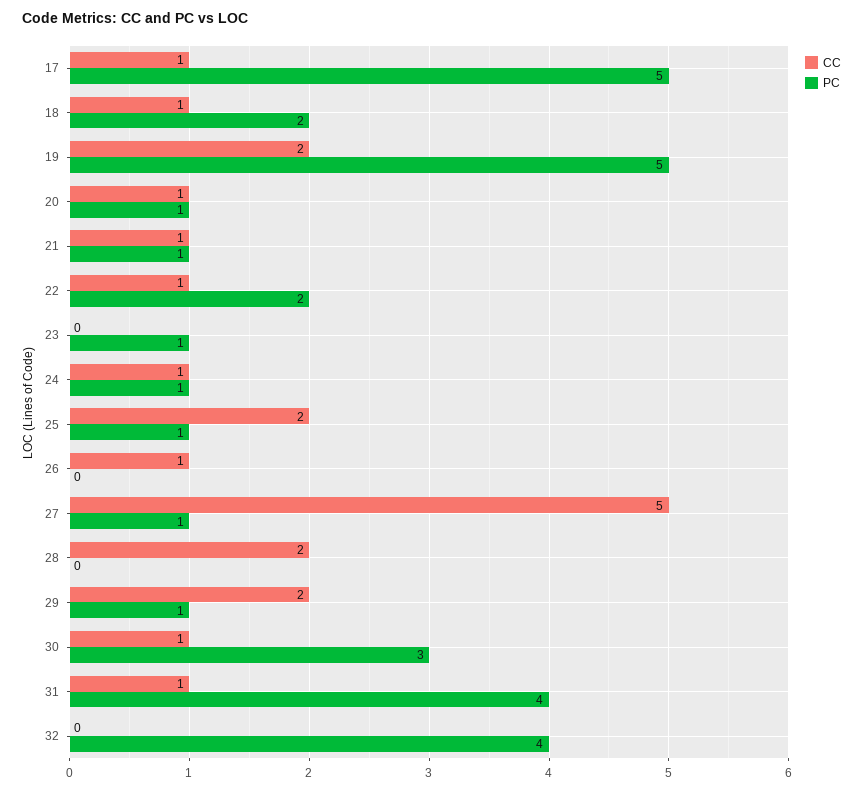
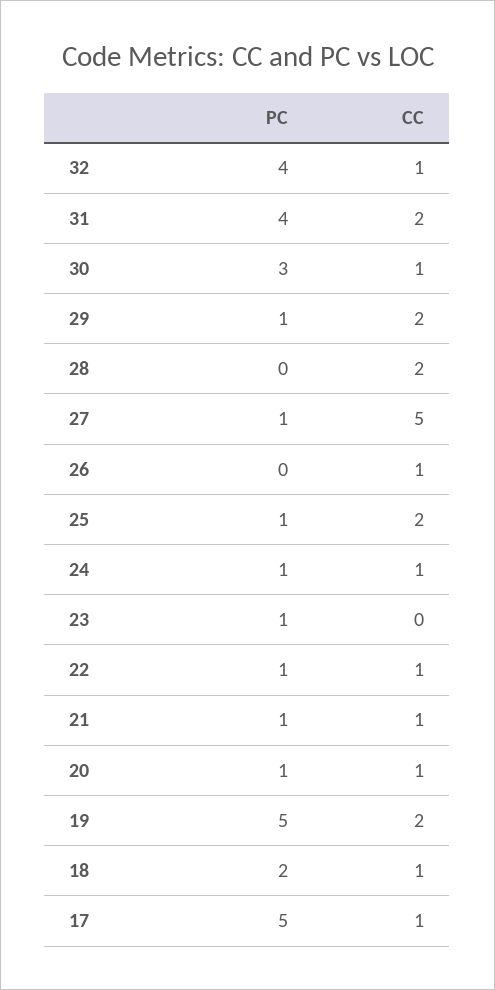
  {
    "CC": {
      "17": 1,
      "18": 1,
      "19": 2,
      "20": 1,
      "21": 1,
      "22": 1,
      "23": 0,
      "24": 1,
      "25": 2,
      "26": 1,
      "27": 5,
      "28": 2,
      "29": 2,
      "30": 1,
-     "31": 1,
+     "31": 2,
-     "32": 0
+     "32": 1
    },
    "PC": {
      "17": 5,
      "18": 2,
      "19": 5,
      "20": 1,
      "21": 1,
-     "22": 2,
+     "22": 1,
      "23": 1,
      "24": 1,
      "25": 1,
      "26": 0,
      "27": 1,
      "28": 0,
      "29": 1,
      "30": 3,
      "31": 4,
      "32": 4
    }
  }

